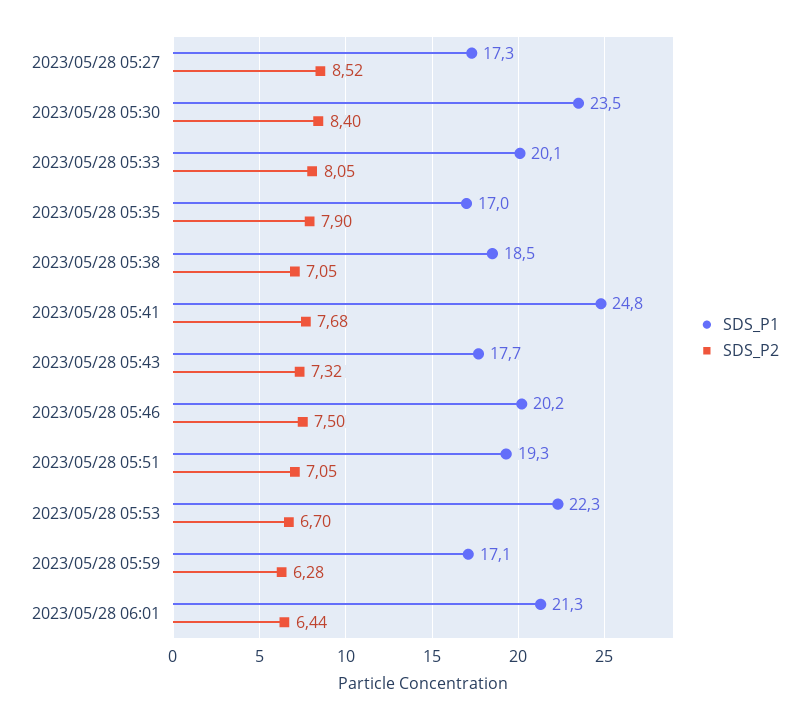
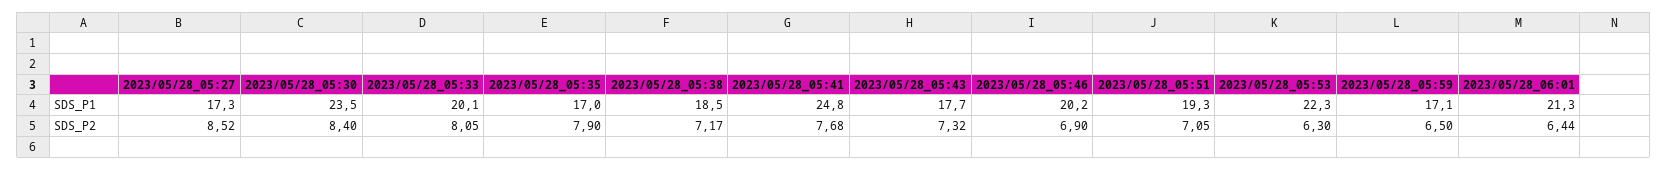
  {
    "SDS_P1": {
      "2023/05/28 05:27": 17.3,
      "2023/05/28 05:30": 23.5,
      "2023/05/28 05:33": 20.1,
      "2023/05/28 05:35": 17,
      "2023/05/28 05:38": 18.5,
      "2023/05/28 05:41": 24.8,
      "2023/05/28 05:43": 17.7,
      "2023/05/28 05:46": 20.2,
      "2023/05/28 05:51": 19.3,
      "2023/05/28 05:53": 22.3,
      "2023/05/28 05:59": 17.1,
      "2023/05/28 06:01": 21.3
    },
    "SDS_P2": {
      "2023/05/28 05:27": 8.52,
      "2023/05/28 05:30": 8.4,
      "2023/05/28 05:33": 8.05,
      "2023/05/28 05:35": 7.9,
-     "2023/05/28 05:38": 7.05,
+     "2023/05/28 05:38": 7.17,
      "2023/05/28 05:41": 7.68,
      "2023/05/28 05:43": 7.32,
-     "2023/05/28 05:46": 7.5,
+     "2023/05/28 05:46": 6.9,
      "2023/05/28 05:51": 7.05,
-     "2023/05/28 05:53": 6.7,
+     "2023/05/28 05:53": 6.3,
-     "2023/05/28 05:59": 6.28,
+     "2023/05/28 05:59": 6.5,
      "2023/05/28 06:01": 6.44
    }
  }

